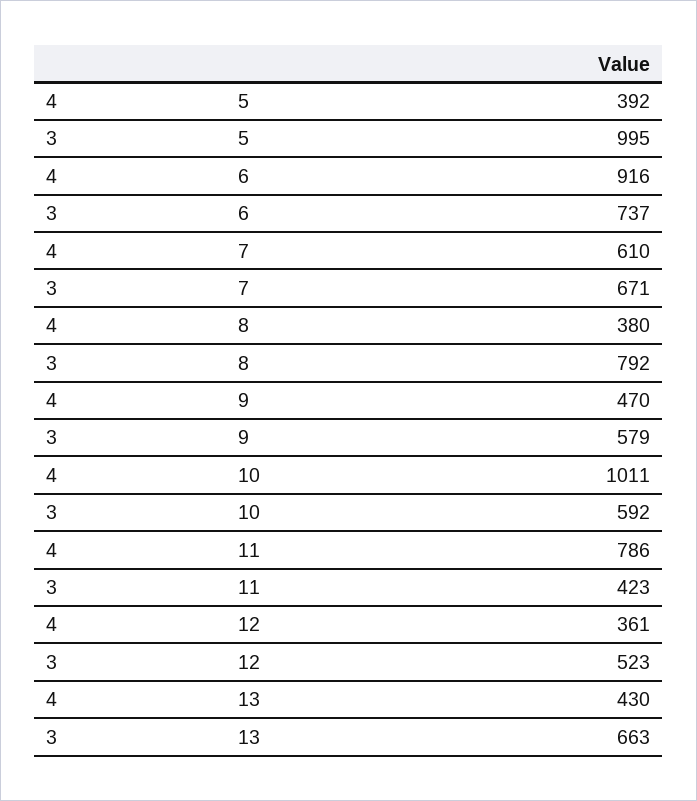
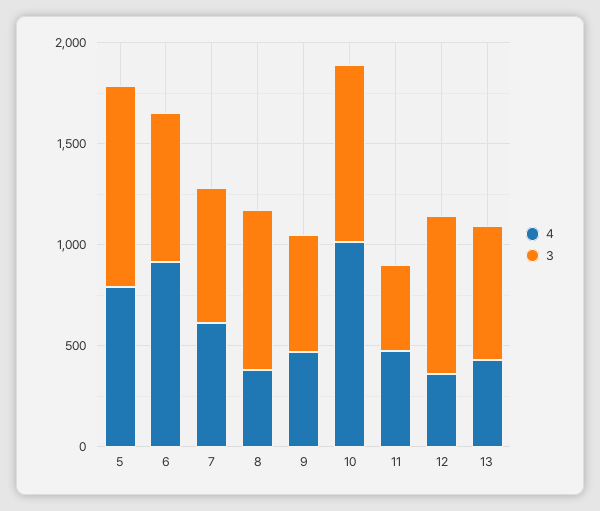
  {
    "4": {
-     "5": 392,
+     "5": 800,
      "6": 916,
      "7": 610,
      "8": 380,
      "9": 470,
      "10": 1011,
-     "11": 786,
+     "11": 500,
      "12": 361,
      "13": 430
    },
    "3": {
      "5": 995,
      "6": 737,
      "7": 671,
      "8": 792,
      "9": 579,
-     "10": 592,
+     "10": 900,
      "11": 423,
-     "12": 523,
+     "12": 800,
      "13": 663
    }
  }

